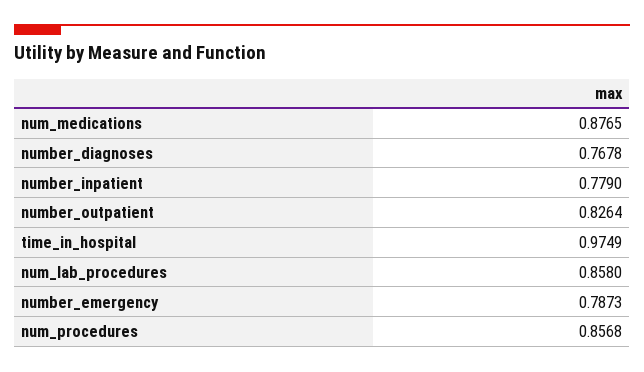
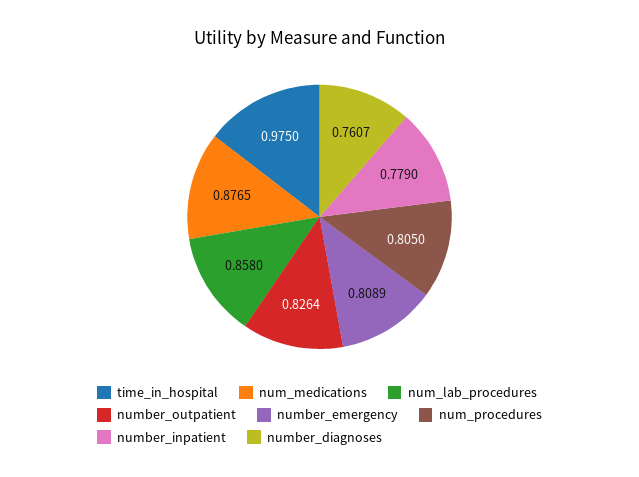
  {
    "num_medications": 0.8765,
-   "number_diagnoses": 0.7678,
+   "number_diagnoses": 0.7607,
    "number_inpatient": 0.779,
    "number_outpatient": 0.8264,
-   "time_in_hospital": 0.9749,
+   "time_in_hospital": 0.975,
    "num_lab_procedures": 0.858,
-   "number_emergency": 0.7873,
+   "number_emergency": 0.8089,
-   "num_procedures": 0.8568
+   "num_procedures": 0.805
  }

